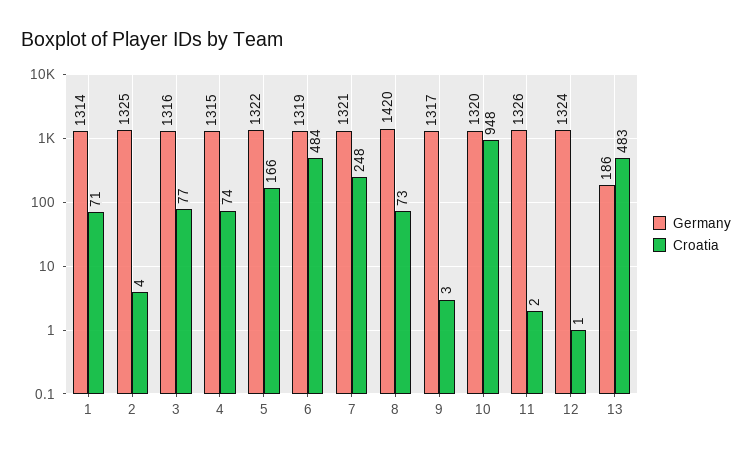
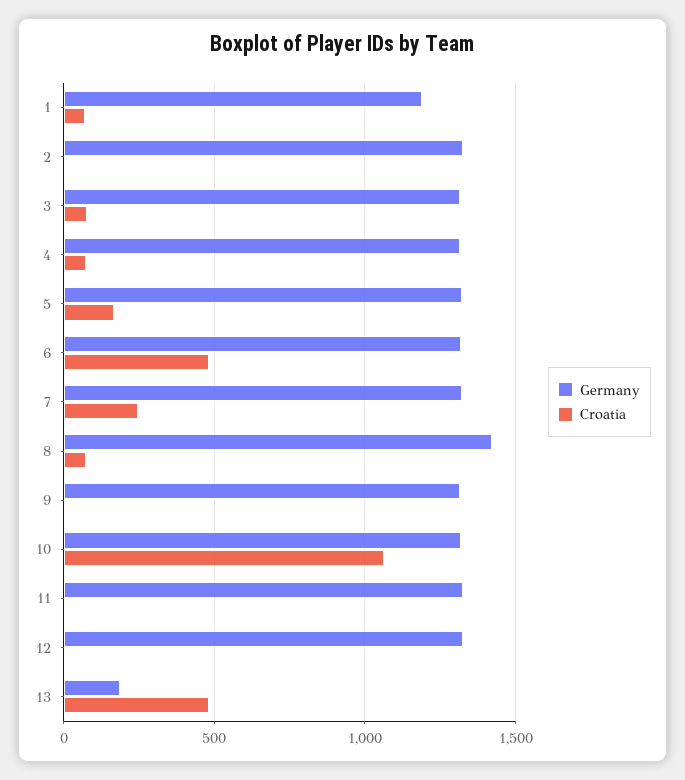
  {
    "Germany": {
-     "1": 1314,
+     "1": 1200,
      "2": 1325,
      "3": 1316,
      "4": 1315,
      "5": 1322,
      "6": 1319,
      "7": 1321,
      "8": 1420,
      "9": 1317,
      "10": 1320,
      "11": 1326,
      "12": 1324,
      "13": 186
    },
    "Croatia": {
      "1": 71,
      "2": 4,
      "3": 77,
      "4": 74,
      "5": 166,
      "6": 484,
      "7": 248,
      "8": 73,
      "9": 3,
-     "10": 948,
+     "10": 1050,
      "11": 2,
      "12": 1,
      "13": 483
    }
  }

